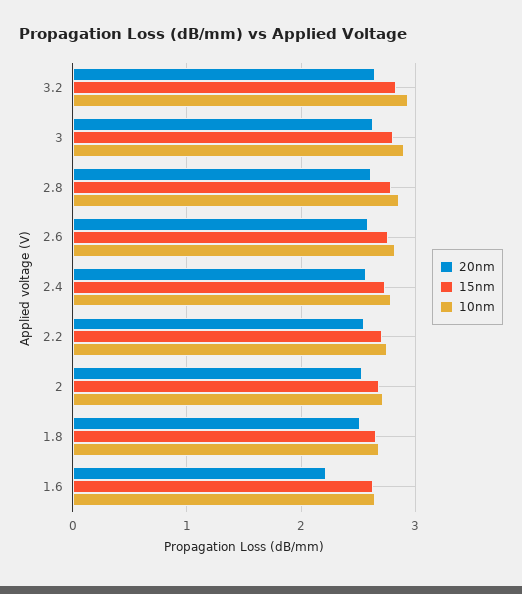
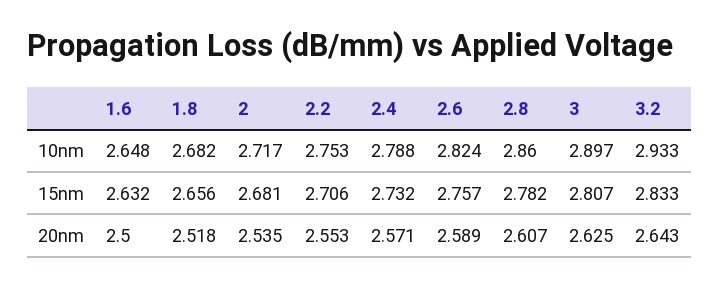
  {
    "20nm": {
      "3.2": 2.643,
      "3": 2.625,
      "2.8": 2.607,
      "2.6": 2.589,
      "2.4": 2.571,
      "2.2": 2.553,
      "2": 2.535,
      "1.8": 2.518,
-     "1.6": 2.2
+     "1.6": 2.5
    },
    "15nm": {
      "3.2": 2.833,
      "3": 2.807,
      "2.8": 2.782,
      "2.6": 2.757,
      "2.4": 2.732,
      "2.2": 2.706,
      "2": 2.681,
      "1.8": 2.656,
      "1.6": 2.632
    },
    "10nm": {
      "3.2": 2.933,
      "3": 2.897,
      "2.8": 2.86,
      "2.6": 2.824,
      "2.4": 2.788,
      "2.2": 2.753,
      "2": 2.717,
      "1.8": 2.682,
      "1.6": 2.648
    }
  }

